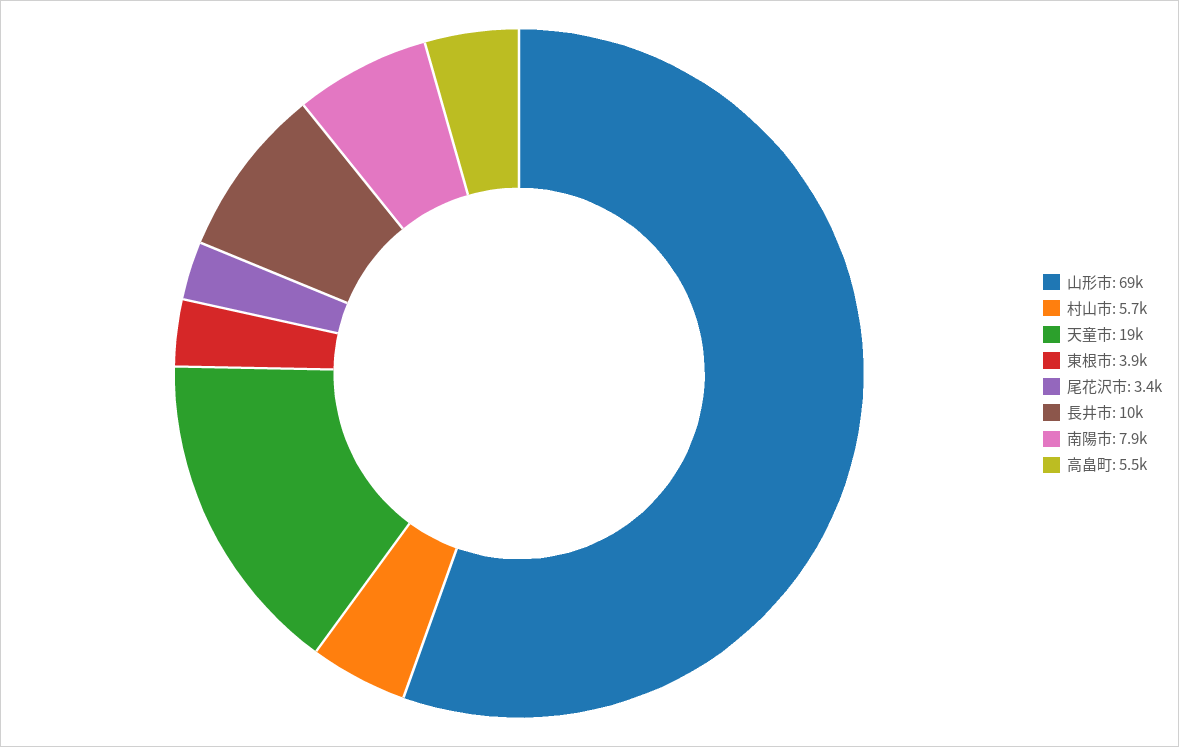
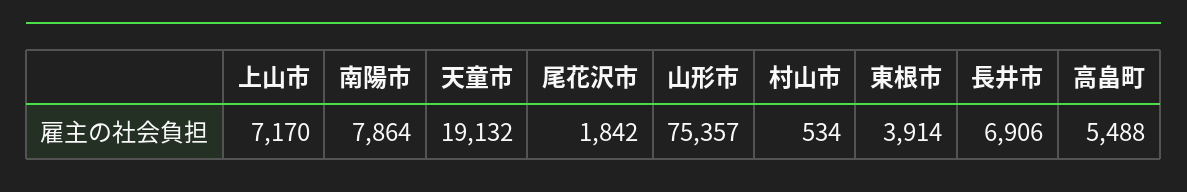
  {
-   "山形市": 69000,
+   "山形市": 75357,
-   "村山市": 5700,
+   "村山市": 534,
    "天童市": 19132,
    "東根市": 3914,
-   "尾花沢市": 3400,
+   "尾花沢市": 1842,
-   "長井市": 10000,
+   "長井市": 6906,
    "南陽市": 7864,
-   "高畠町": 5488
+   "高畠町": 5488,
+   "上山市": 7170
  }

